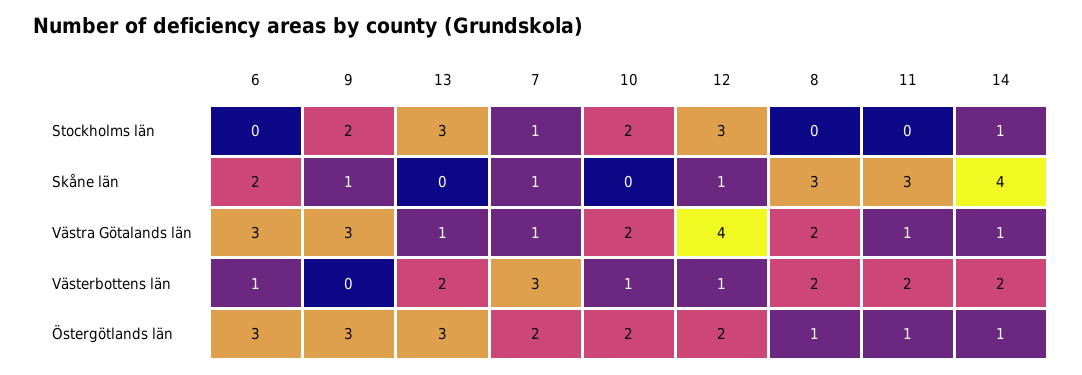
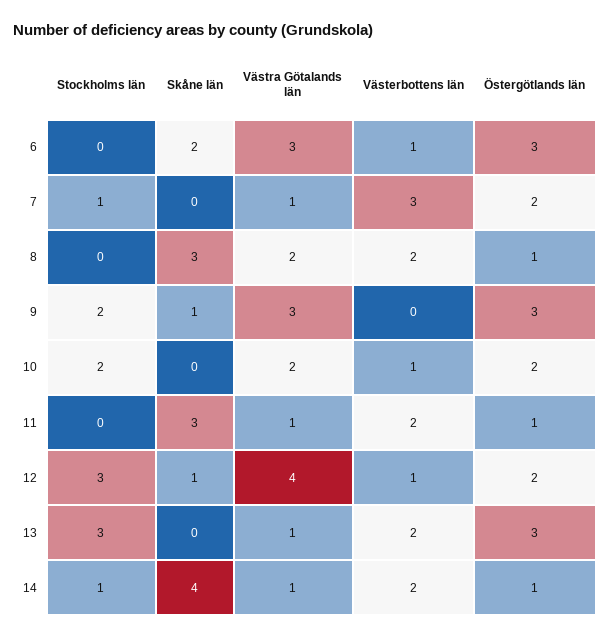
  {
    "6": {
      "Stockholms län": 0,
      "Skåne län": 2,
      "Västra Götalands län": 3,
      "Västerbottens län": 1,
      "Östergötlands län": 3
    },
    "9": {
      "Stockholms län": 2,
      "Skåne län": 1,
      "Västra Götalands län": 3,
      "Västerbottens län": 0,
      "Östergötlands län": 3
    },
    "13": {
      "Stockholms län": 3,
      "Skåne län": 0,
      "Västra Götalands län": 1,
      "Västerbottens län": 2,
      "Östergötlands län": 3
    },
    "7": {
      "Stockholms län": 1,
-     "Skåne län": 1,
+     "Skåne län": 0,
      "Västra Götalands län": 1,
      "Västerbottens län": 3,
      "Östergötlands län": 2
    },
    "10": {
      "Stockholms län": 2,
      "Skåne län": 0,
      "Västra Götalands län": 2,
      "Västerbottens län": 1,
      "Östergötlands län": 2
    },
    "12": {
      "Stockholms län": 3,
      "Skåne län": 1,
      "Västra Götalands län": 4,
      "Västerbottens län": 1,
      "Östergötlands län": 2
    },
    "8": {
      "Stockholms län": 0,
      "Skåne län": 3,
      "Västra Götalands län": 2,
      "Västerbottens län": 2,
      "Östergötlands län": 1
    },
    "11": {
      "Stockholms län": 0,
      "Skåne län": 3,
      "Västra Götalands län": 1,
      "Västerbottens län": 2,
      "Östergötlands län": 1
    },
    "14": {
      "Stockholms län": 1,
      "Skåne län": 4,
      "Västra Götalands län": 1,
      "Västerbottens län": 2,
      "Östergötlands län": 1
    }
  }

